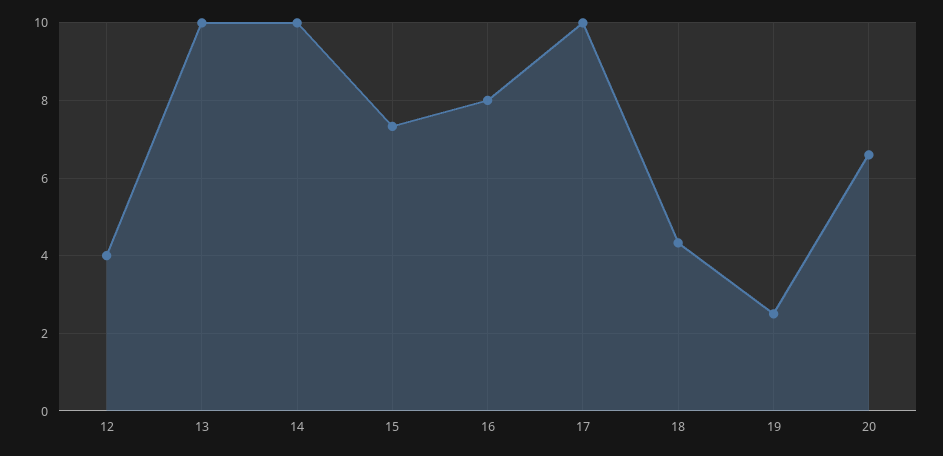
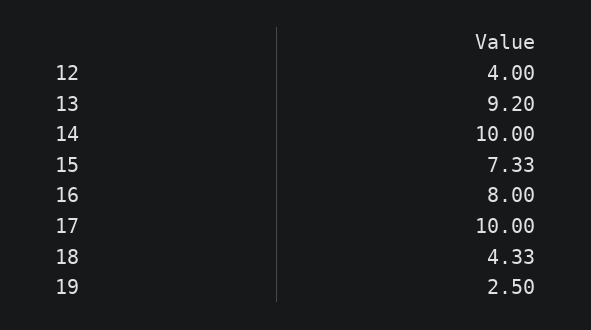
  {
    "12": 4,
-   "13": 10,
+   "13": 9.2,
    "14": 10,
    "15": 7.33,
    "16": 8,
    "17": 10,
    "18": 4.33,
-   "19": 2.5,
+   "19": 2.5
-   "20": 6.6
  }

